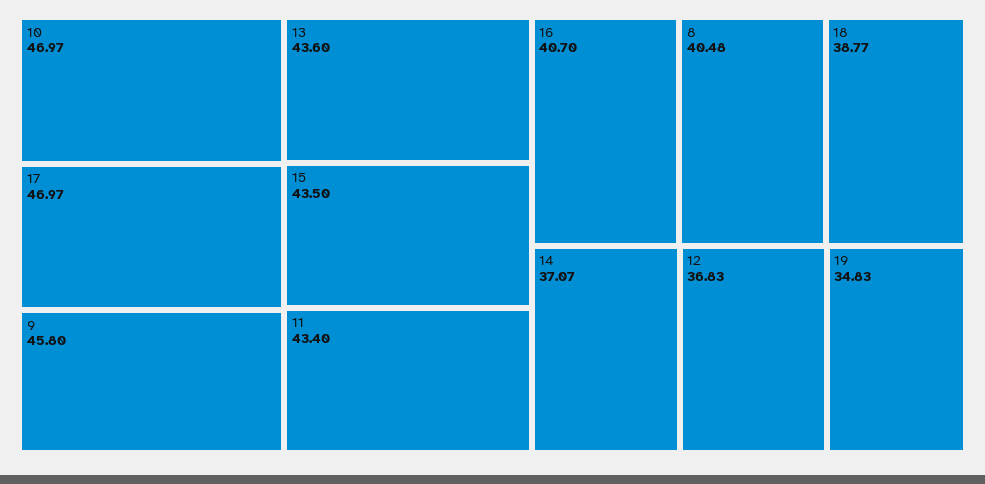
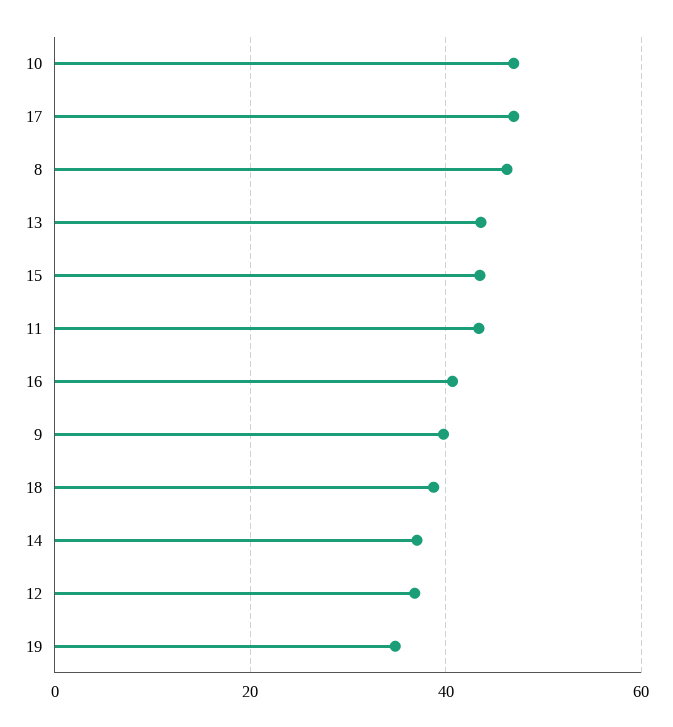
  {
    "10": 46.97,
    "17": 46.97,
-   "9": 45.8,
+   "9": 40,
    "13": 43.6,
    "15": 43.5,
    "11": 43.4,
    "16": 40.7,
-   "8": 40.48,
+   "8": 46,
    "18": 38.77,
    "14": 37.07,
    "12": 36.83,
    "19": 34.83
  }

